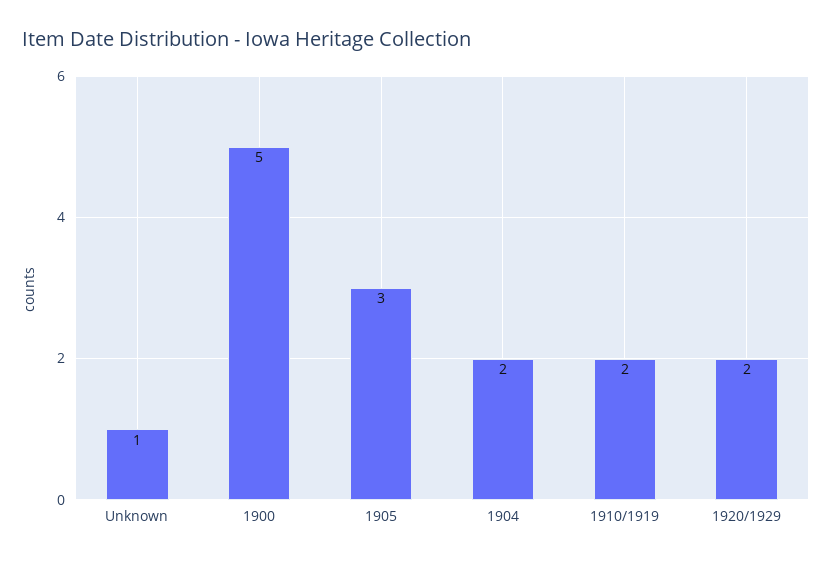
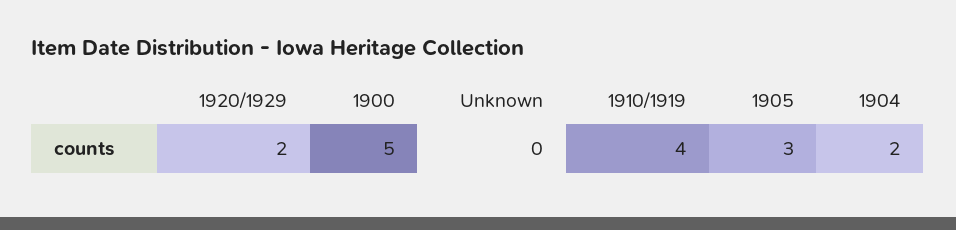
  {
-   "Unknown": 1,
+   "Unknown": 0,
    "1900": 5,
    "1905": 3,
    "1904": 2,
-   "1910/1919": 2,
+   "1910/1919": 4,
    "1920/1929": 2
  }

